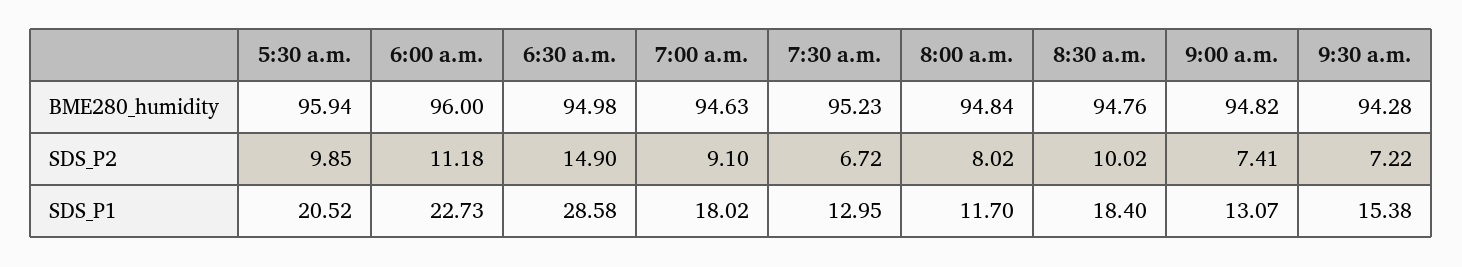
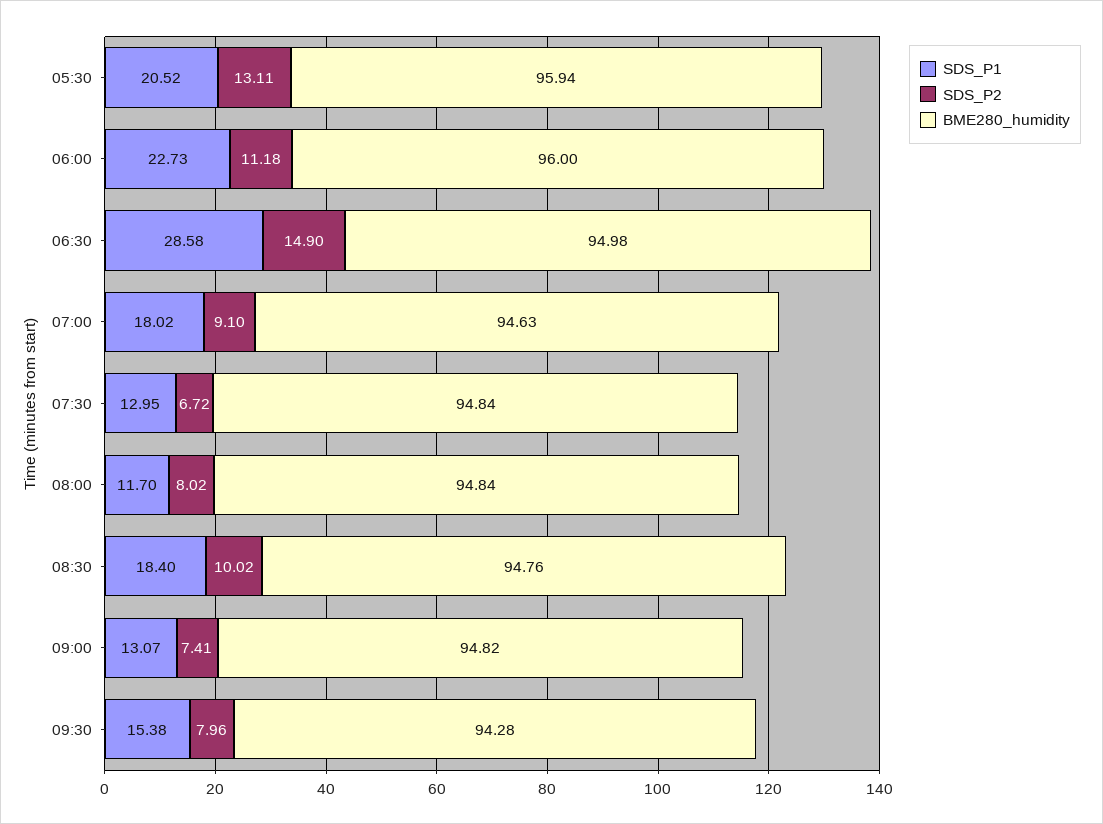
  {
    "BME280_humidity": {
      "5:30 a.m.": 95.94,
      "6:00 a.m.": 96,
      "6:30 a.m.": 94.98,
      "7:00 a.m.": 94.63,
-     "7:30 a.m.": 95.23,
+     "7:30 a.m.": 94.84,
      "8:00 a.m.": 94.84,
      "8:30 a.m.": 94.76,
      "9:00 a.m.": 94.82,
      "9:30 a.m.": 94.28
    },
    "SDS_P2": {
-     "5:30 a.m.": 9.85,
+     "5:30 a.m.": 13.11,
      "6:00 a.m.": 11.18,
      "6:30 a.m.": 14.9,
      "7:00 a.m.": 9.1,
      "7:30 a.m.": 6.72,
      "8:00 a.m.": 8.02,
      "8:30 a.m.": 10.02,
      "9:00 a.m.": 7.41,
-     "9:30 a.m.": 7.22
+     "9:30 a.m.": 7.96
    },
    "SDS_P1": {
      "5:30 a.m.": 20.52,
      "6:00 a.m.": 22.73,
      "6:30 a.m.": 28.58,
      "7:00 a.m.": 18.02,
      "7:30 a.m.": 12.95,
      "8:00 a.m.": 11.7,
      "8:30 a.m.": 18.4,
      "9:00 a.m.": 13.07,
      "9:30 a.m.": 15.38
    }
  }

